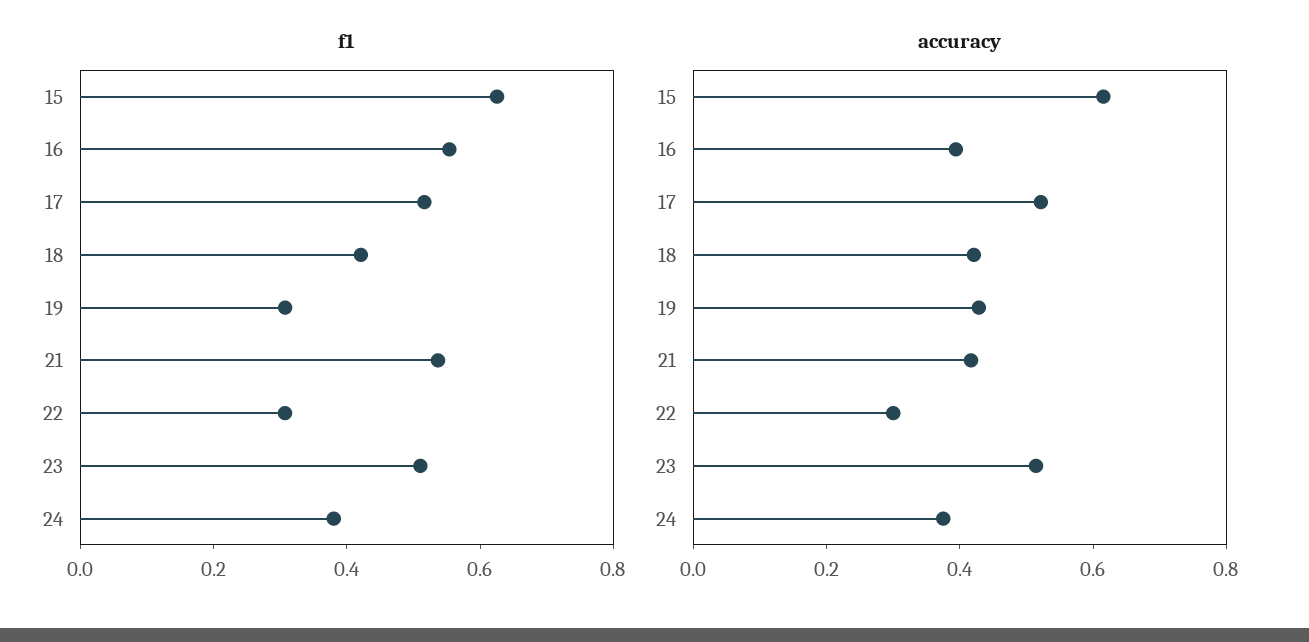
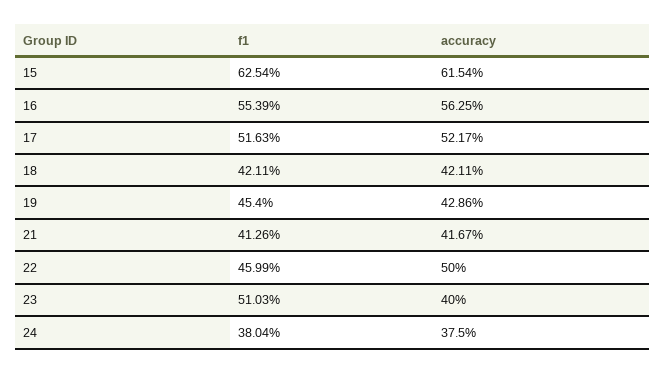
  {
    "f1": {
      "15": 0.6254,
      "16": 0.5539,
      "17": 0.5163,
      "18": 0.4211,
-     "19": 0.3,
+     "19": 0.454,
-     "21": 0.55,
+     "21": 0.4126,
-     "22": 0.3,
+     "22": 0.4599,
      "23": 0.5103,
      "24": 0.3804
    },
    "accuracy": {
      "15": 0.6154,
-     "16": 0.4,
+     "16": 0.5625,
      "17": 0.5217,
      "18": 0.4211,
      "19": 0.4286,
      "21": 0.4167,
-     "22": 0.3,
+     "22": 0.5,
-     "23": 0.5,
+     "23": 0.4,
      "24": 0.375
    }
  }

